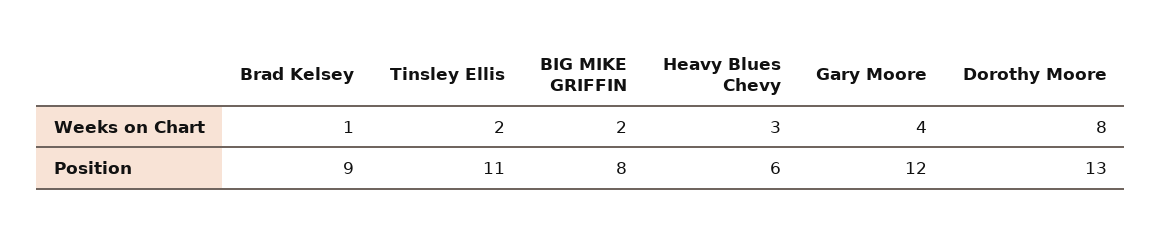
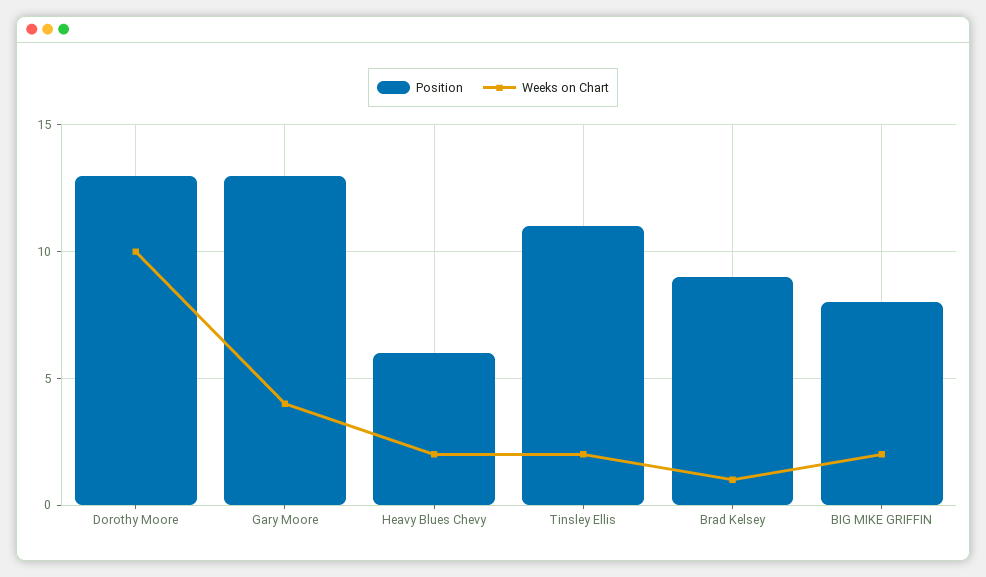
  {
    "Weeks on Chart": {
      "Brad Kelsey": 1,
      "Tinsley Ellis": 2,
      "BIG MIKE GRIFFIN": 2,
-     "Heavy Blues Chevy": 3,
+     "Heavy Blues Chevy": 2,
      "Gary Moore": 4,
-     "Dorothy Moore": 8
+     "Dorothy Moore": 10
    },
    "Position": {
      "Brad Kelsey": 9,
      "Tinsley Ellis": 11,
      "BIG MIKE GRIFFIN": 8,
      "Heavy Blues Chevy": 6,
-     "Gary Moore": 12,
+     "Gary Moore": 13,
      "Dorothy Moore": 13
    }
  }

